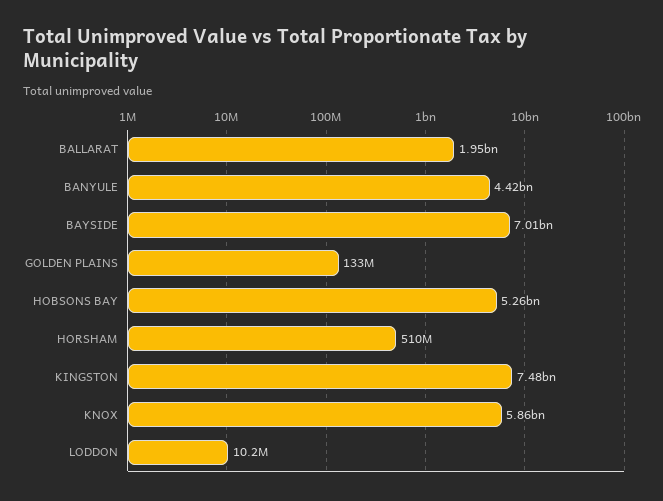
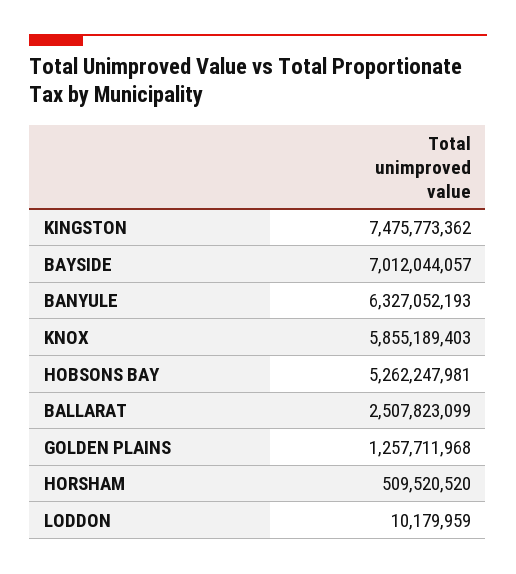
  {
-   "BALLARAT": 1950000000,
+   "BALLARAT": 2507823099,
-   "BANYULE": 4420000000,
+   "BANYULE": 6327052193,
    "BAYSIDE": 7012044057,
-   "GOLDEN PLAINS": 133000000,
+   "GOLDEN PLAINS": 1257711968,
    "HOBSONS BAY": 5262247981,
    "HORSHAM": 509520520,
    "KINGSTON": 7475773362,
    "KNOX": 5855189403,
    "LODDON": 10179959
  }

